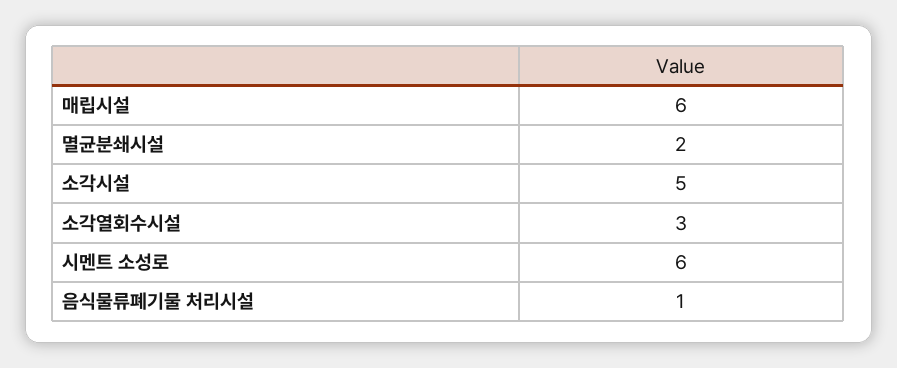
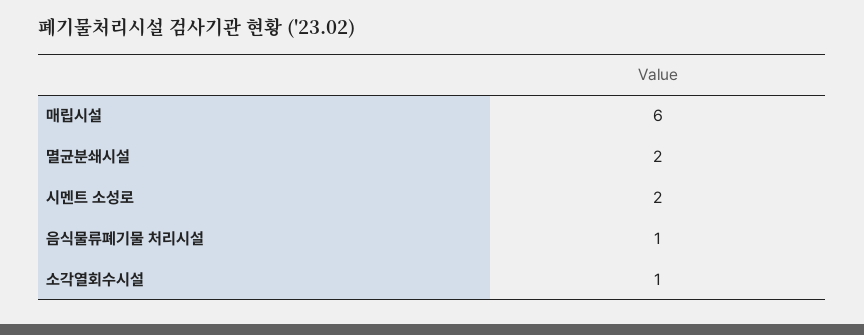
  {
    "매립시설": 6,
    "멸균분쇄시설": 2,
-   "소각시설": 5,
-   "소각열회수시설": 3,
+   "소각열회수시설": 1,
-   "시멘트 소성로": 6,
+   "시멘트 소성로": 2,
    "음식물류폐기물 처리시설": 1
  }

